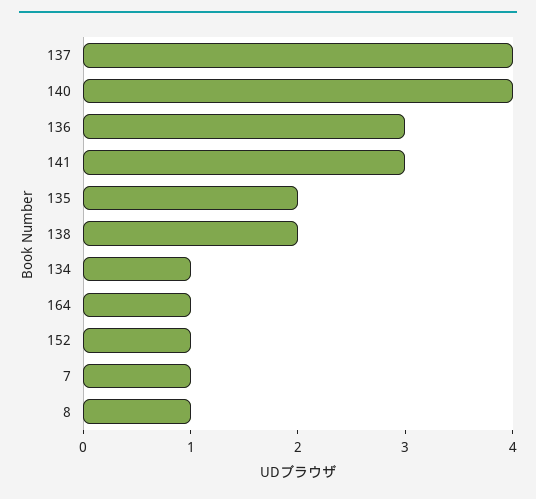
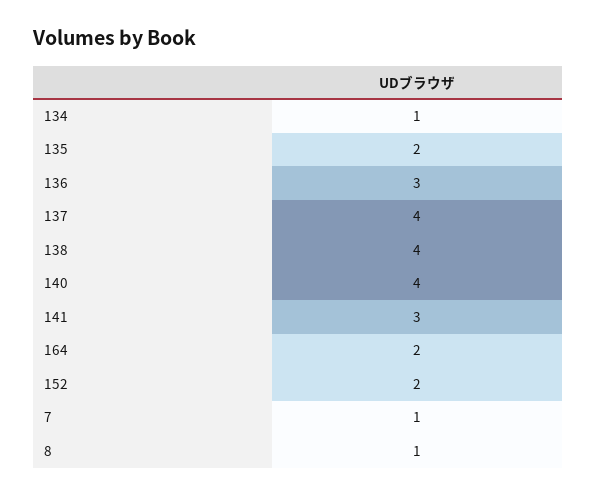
  {
    "137": 4,
    "140": 4,
    "136": 3,
    "141": 3,
    "135": 2,
-   "138": 2,
+   "138": 4,
    "134": 1,
-   "164": 1,
+   "164": 2,
-   "152": 1,
+   "152": 2,
    "7": 1,
    "8": 1
  }

